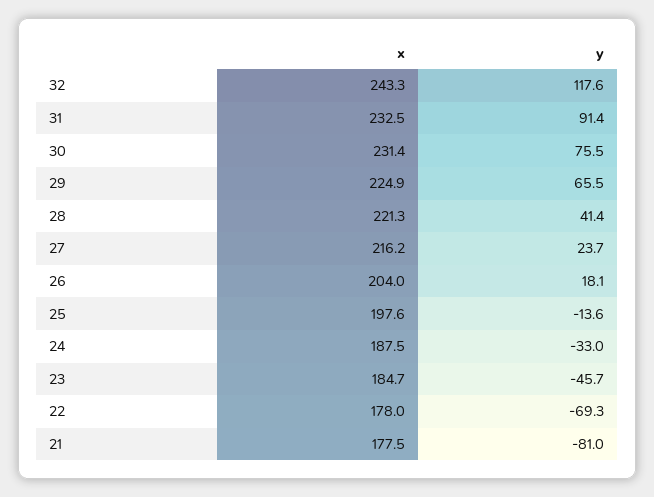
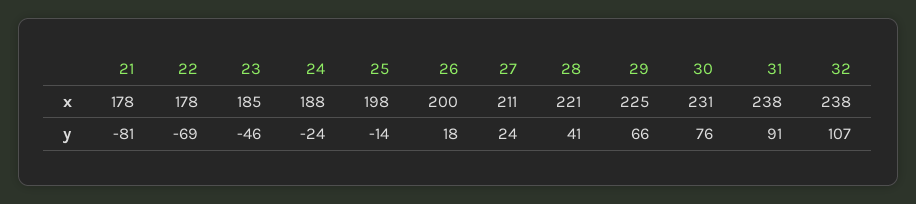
  {
    "x": {
-     "32": 243.3,
+     "32": 238,
-     "31": 232.5,
+     "31": 238,
      "30": 231.4,
      "29": 224.9,
      "28": 221.3,
-     "27": 216.2,
+     "27": 211,
-     "26": 204,
+     "26": 200,
      "25": 197.6,
      "24": 187.5,
      "23": 184.7,
      "22": 178,
      "21": 177.5
    },
    "y": {
-     "32": 117.6,
+     "32": 107,
      "31": 91.4,
      "30": 75.5,
      "29": 65.5,
      "28": 41.4,
      "27": 23.7,
      "26": 18.1,
      "25": -13.6,
-     "24": -33,
+     "24": -24,
      "23": -45.7,
      "22": -69.3,
      "21": -81
    }
  }

